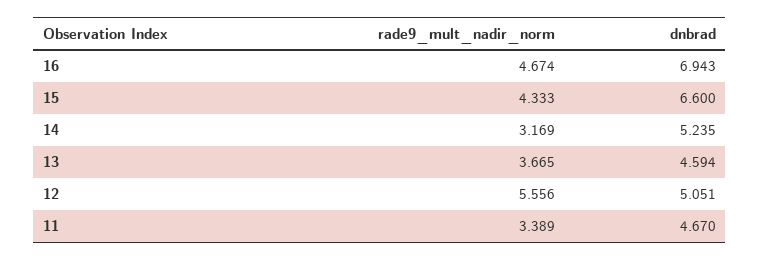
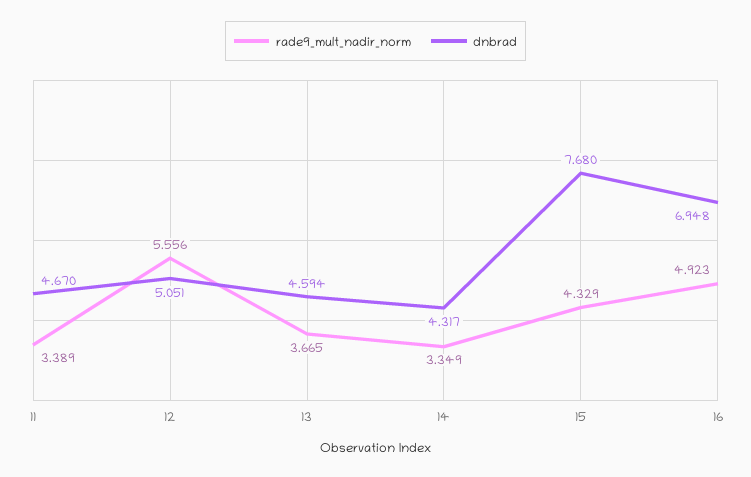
  {
    "rade9_mult_nadir_norm": {
-     "16": 4.674,
+     "16": 4.923,
-     "15": 4.333,
+     "15": 4.329,
-     "14": 3.169,
+     "14": 3.349,
      "13": 3.665,
      "12": 5.556,
      "11": 3.389
    },
    "dnbrad": {
-     "16": 6.943,
+     "16": 6.948,
-     "15": 6.6,
+     "15": 7.68,
-     "14": 5.235,
+     "14": 4.317,
      "13": 4.594,
      "12": 5.051,
      "11": 4.67
    }
  }

